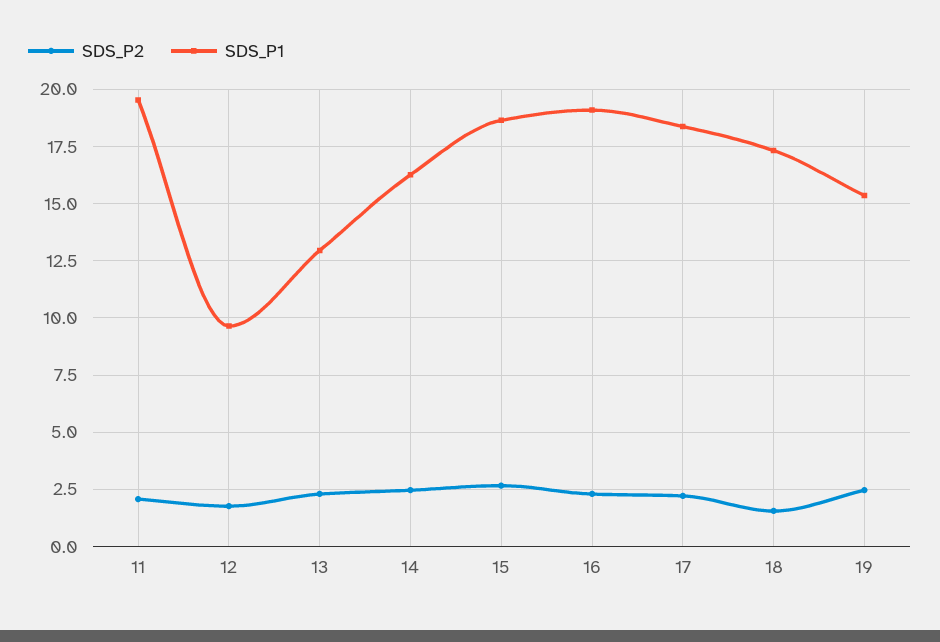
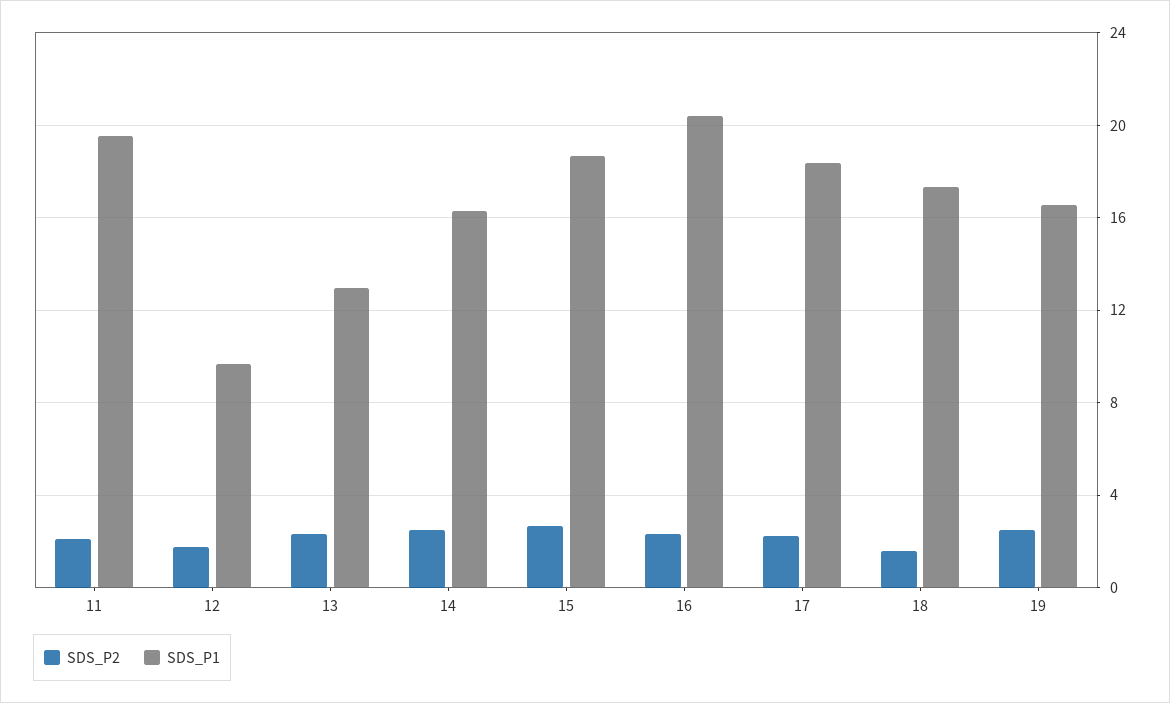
  {
    "SDS_P2": {
      "11": 2,
      "12": 2,
      "13": 2.5,
      "14": 2.5,
      "15": 2.5,
      "16": 2.5,
      "17": 2,
      "18": 1.5,
      "19": 2.5
    },
    "SDS_P1": {
      "11": 19.5,
      "12": 9.5,
      "13": 13,
      "14": 16.5,
      "15": 18.5,
-     "16": 19,
+     "16": 20.5,
      "17": 18.5,
      "18": 17.5,
-     "19": 15.5
+     "19": 16.5
    }
  }

